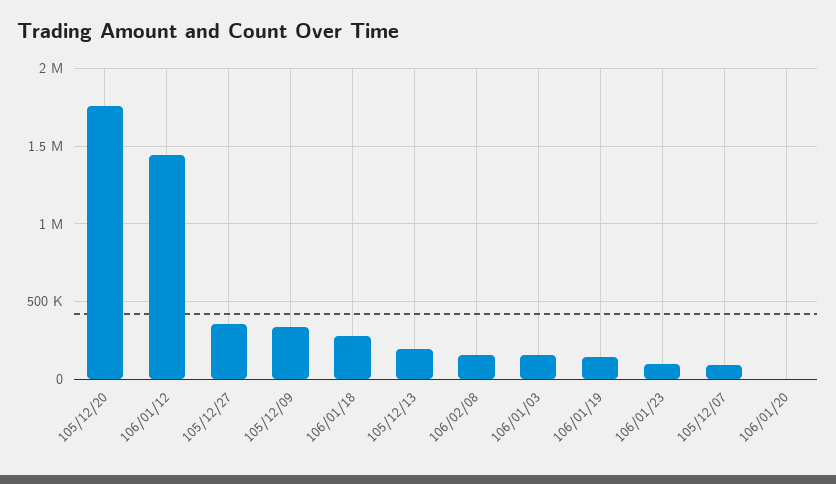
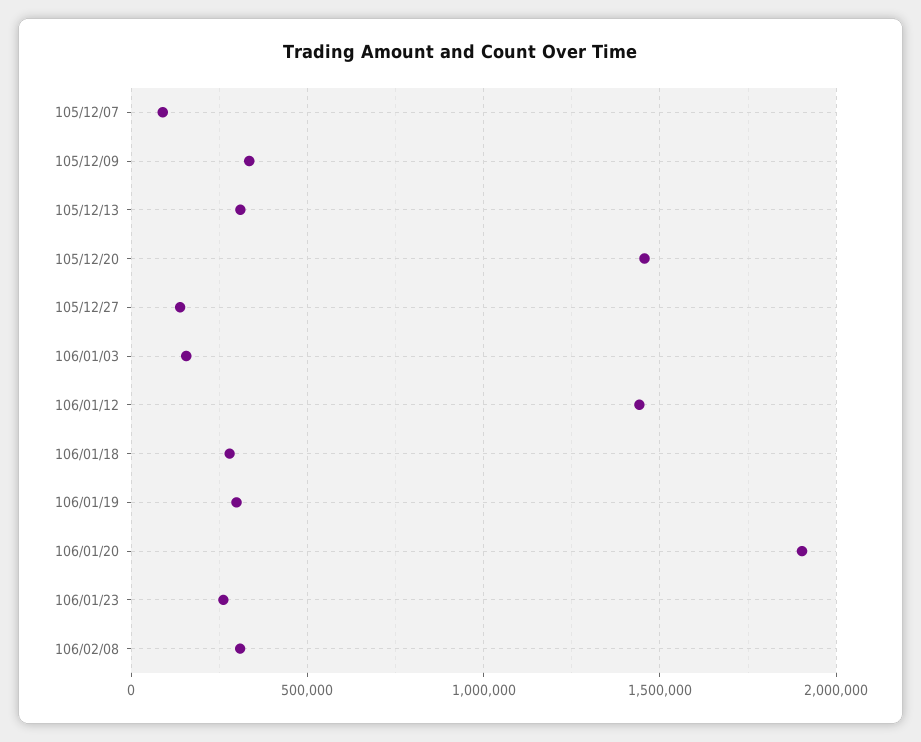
  {
-   "105/12/20": 1750000,
+   "105/12/20": 1450000,
    "106/01/12": 1450000,
-   "105/12/27": 350000,
+   "105/12/27": 150000,
    "105/12/09": 350000,
    "106/01/18": 300000,
-   "105/12/13": 200000,
+   "105/12/13": 300000,
-   "106/02/08": 150000,
+   "106/02/08": 300000,
    "106/01/03": 150000,
-   "106/01/19": 150000,
+   "106/01/19": 300000,
-   "106/01/23": 100000,
+   "106/01/23": 250000,
    "105/12/07": 100000,
-   "106/01/20": 0
+   "106/01/20": 1900000
  }

